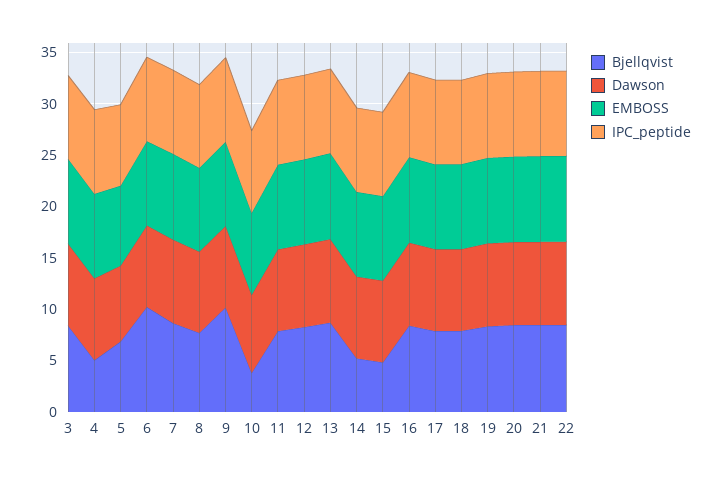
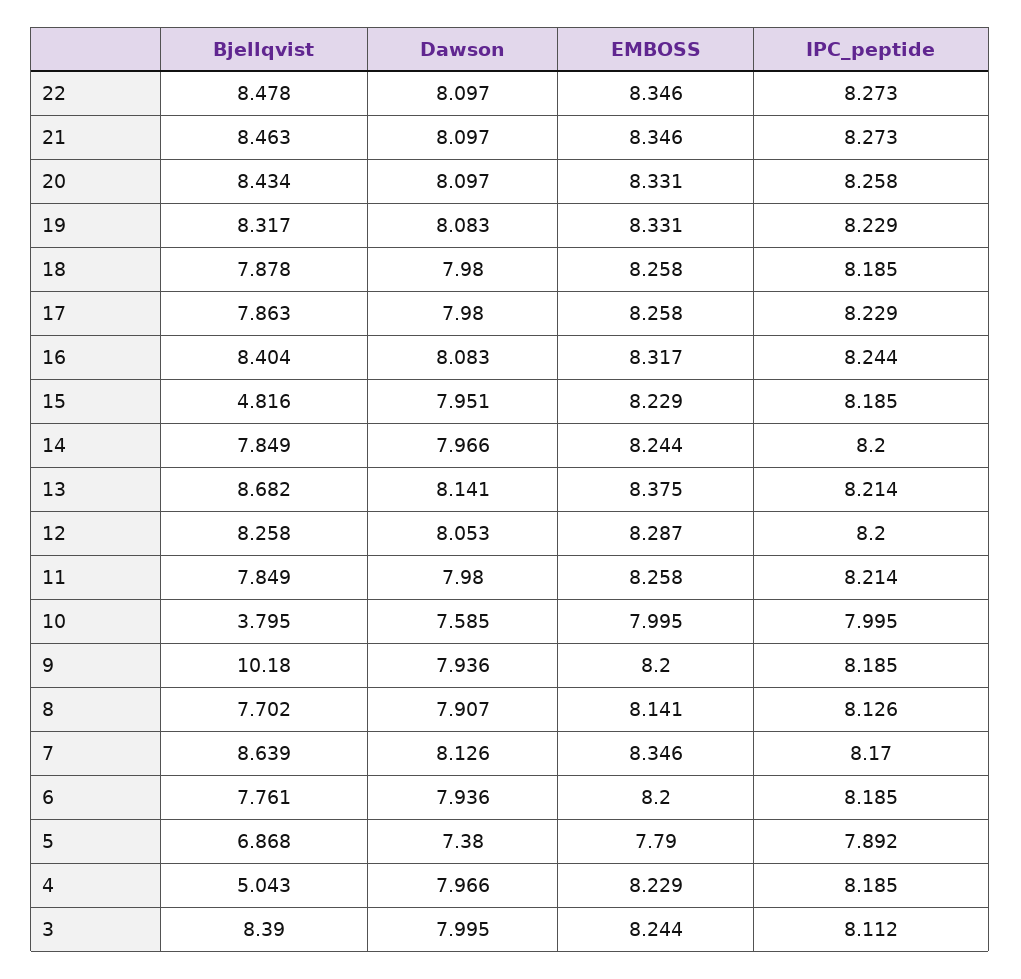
  {
    "Bjellqvist": {
      "3": 8.39,
      "4": 5.043,
      "5": 6.868,
-     "6": 10,
+     "6": 7.761,
      "7": 8.639,
      "8": 7.702,
      "9": 10.18,
      "10": 3.795,
      "11": 7.849,
      "12": 8.258,
      "13": 8.682,
-     "14": 5,
+     "14": 7.849,
      "15": 4.816,
      "16": 8.404,
      "17": 7.863,
      "18": 7.878,
      "19": 8.317,
      "20": 8.434,
      "21": 8.463,
      "22": 8.478
    },
    "Dawson": {
      "3": 7.995,
      "4": 7.966,
      "5": 7.38,
      "6": 7.936,
      "7": 8.126,
      "8": 7.907,
      "9": 7.936,
      "10": 7.585,
      "11": 7.98,
      "12": 8.053,
      "13": 8.141,
      "14": 7.966,
      "15": 7.951,
      "16": 8.083,
      "17": 7.98,
      "18": 7.98,
      "19": 8.083,
      "20": 8.097,
      "21": 8.097,
      "22": 8.097
    },
    "EMBOSS": {
      "3": 8.244,
      "4": 8.229,
      "5": 7.79,
      "6": 8.2,
      "7": 8.346,
      "8": 8.141,
      "9": 8.2,
      "10": 7.995,
      "11": 8.258,
      "12": 8.287,
      "13": 8.375,
      "14": 8.244,
      "15": 8.229,
      "16": 8.317,
      "17": 8.258,
      "18": 8.258,
      "19": 8.331,
      "20": 8.331,
      "21": 8.346,
      "22": 8.346
    },
    "IPC_peptide": {
      "3": 8.112,
      "4": 8.185,
      "5": 7.892,
      "6": 8.185,
      "7": 8.17,
      "8": 8.126,
      "9": 8.185,
      "10": 7.995,
      "11": 8.214,
      "12": 8.2,
      "13": 8.214,
      "14": 8.2,
      "15": 8.185,
      "16": 8.244,
      "17": 8.229,
      "18": 8.185,
      "19": 8.229,
      "20": 8.258,
      "21": 8.273,
      "22": 8.273
    }
  }

